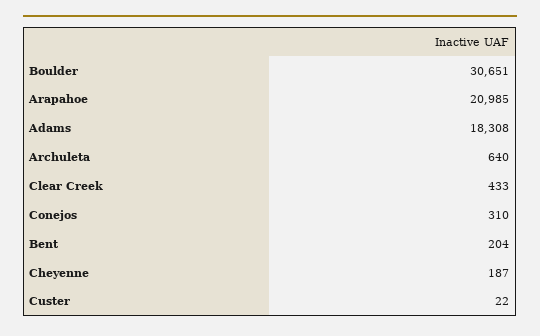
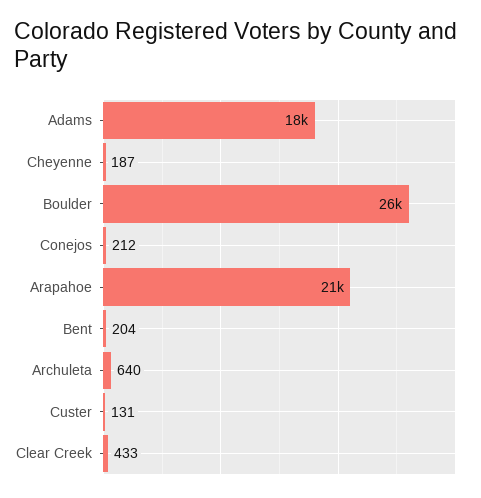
  {
-   "Boulder": 30651,
+   "Boulder": 26000,
    "Arapahoe": 20985,
    "Adams": 18308,
    "Archuleta": 640,
    "Clear Creek": 433,
-   "Conejos": 310,
+   "Conejos": 212,
    "Bent": 204,
    "Cheyenne": 187,
-   "Custer": 22
+   "Custer": 131
  }

